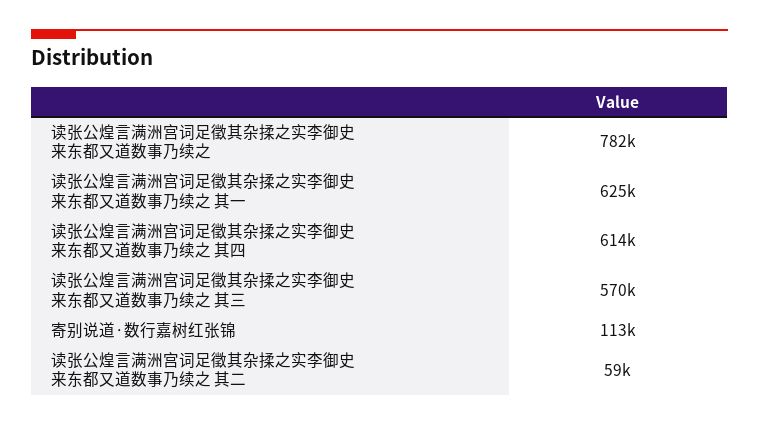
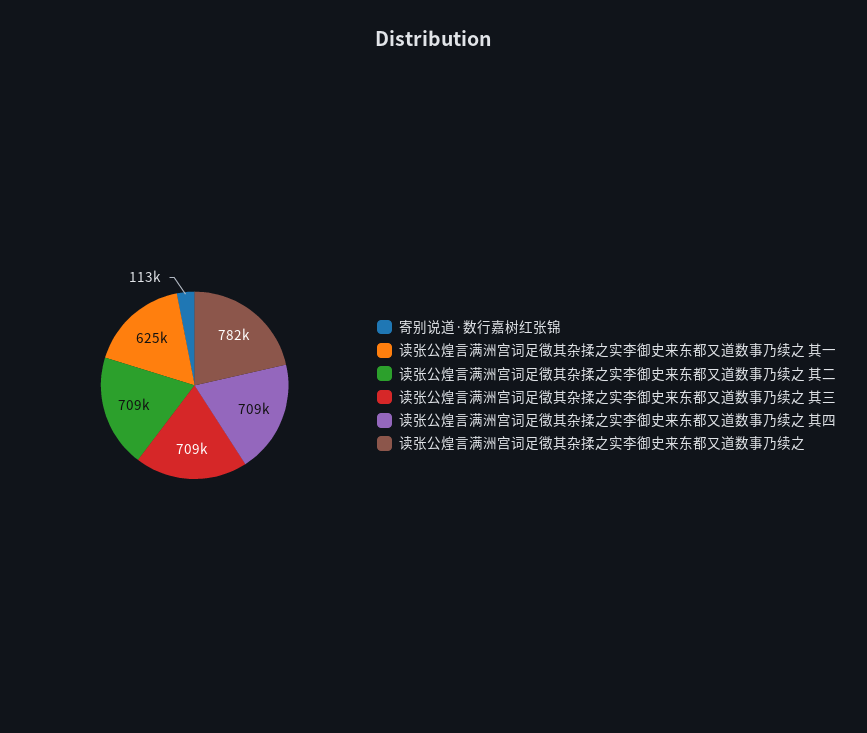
  {
    "读张公煌言满洲宫词足徵其杂揉之实李御史来东都又道数事乃续之": 782000,
    "读张公煌言满洲宫词足徵其杂揉之实李御史来东都又道数事乃续之 其一": 625000,
-   "读张公煌言满洲宫词足徵其杂揉之实李御史来东都又道数事乃续之 其四": 614000,
+   "读张公煌言满洲宫词足徵其杂揉之实李御史来东都又道数事乃续之 其四": 709000,
-   "读张公煌言满洲宫词足徵其杂揉之实李御史来东都又道数事乃续之 其三": 570000,
+   "读张公煌言满洲宫词足徵其杂揉之实李御史来东都又道数事乃续之 其三": 709000,
    "寄别说道·数行嘉树红张锦": 113000,
-   "读张公煌言满洲宫词足徵其杂揉之实李御史来东都又道数事乃续之 其二": 59000
+   "读张公煌言满洲宫词足徵其杂揉之实李御史来东都又道数事乃续之 其二": 709000
  }

